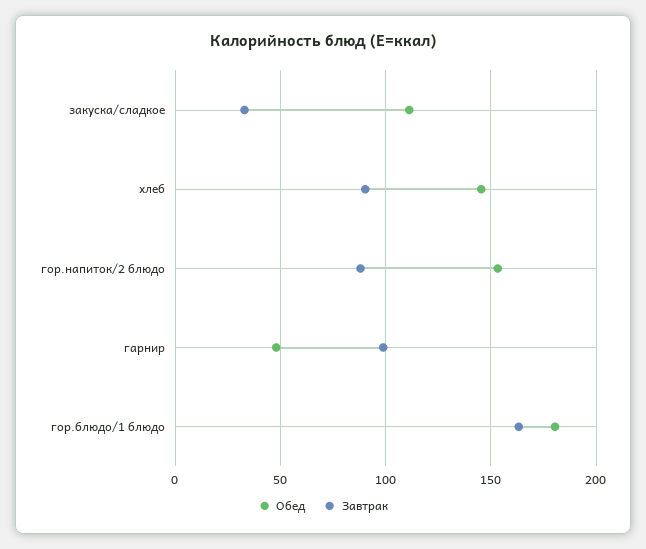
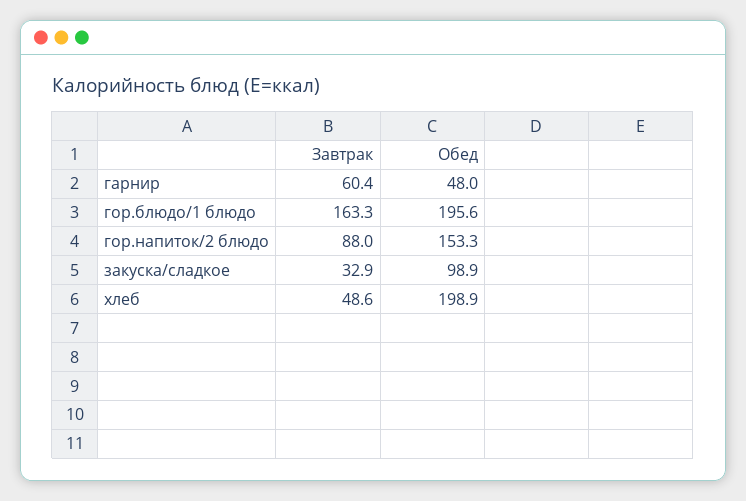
  {
    "Обед": {
-     "закуска/сладкое": 110,
+     "закуска/сладкое": 98.9,
-     "хлеб": 145,
+     "хлеб": 198.9,
      "гор.напиток/2 блюдо": 153.3,
      "гарнир": 48,
-     "гор.блюдо/1 блюдо": 180
+     "гор.блюдо/1 блюдо": 195.6
    },
    "Завтрак": {
      "закуска/сладкое": 32.9,
-     "хлеб": 90,
+     "хлеб": 48.6,
      "гор.напиток/2 блюдо": 88,
-     "гарнир": 100,
+     "гарнир": 60.4,
      "гор.блюдо/1 блюдо": 163.3
    }
  }

